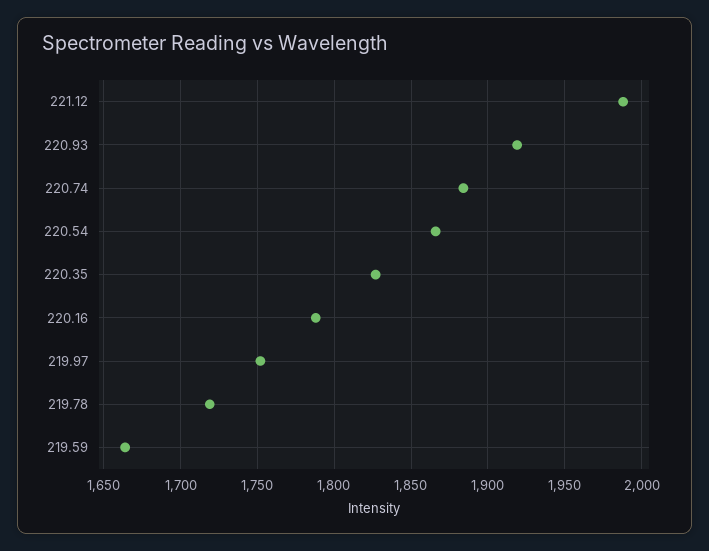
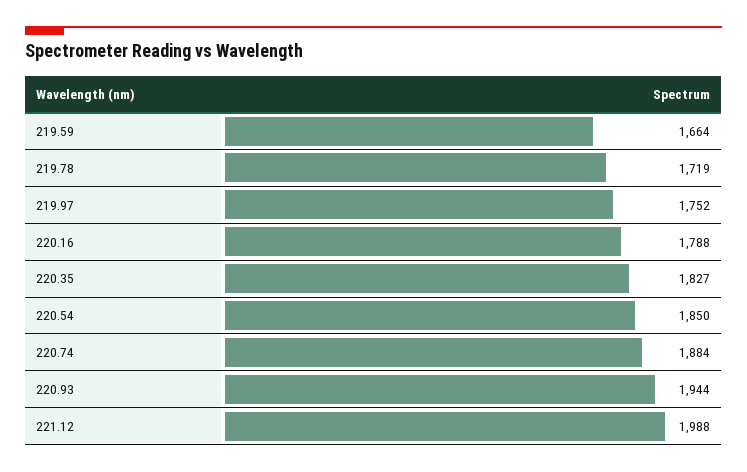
  {
    "221.12": 1988,
-   "220.93": 1920,
+   "220.93": 1944,
    "220.74": 1884,
-   "220.54": 1865,
+   "220.54": 1850,
    "220.35": 1827,
    "220.16": 1788,
    "219.97": 1752,
    "219.78": 1719,
    "219.59": 1664
  }

